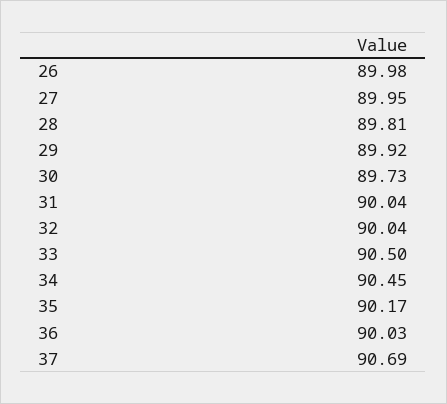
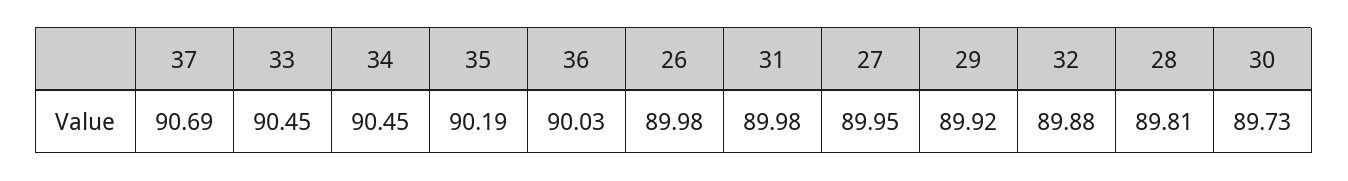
  {
    "26": 89.98,
    "27": 89.95,
    "28": 89.81,
    "29": 89.92,
    "30": 89.73,
-   "31": 90.04,
+   "31": 89.98,
-   "32": 90.04,
+   "32": 89.88,
-   "33": 90.5,
+   "33": 90.45,
    "34": 90.45,
-   "35": 90.17,
+   "35": 90.19,
    "36": 90.03,
    "37": 90.69
  }

